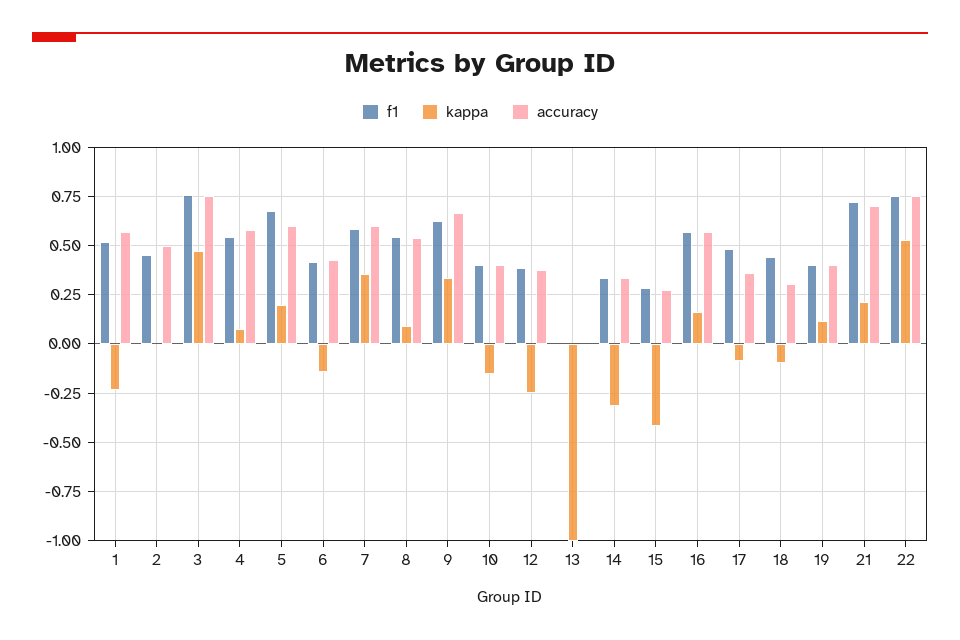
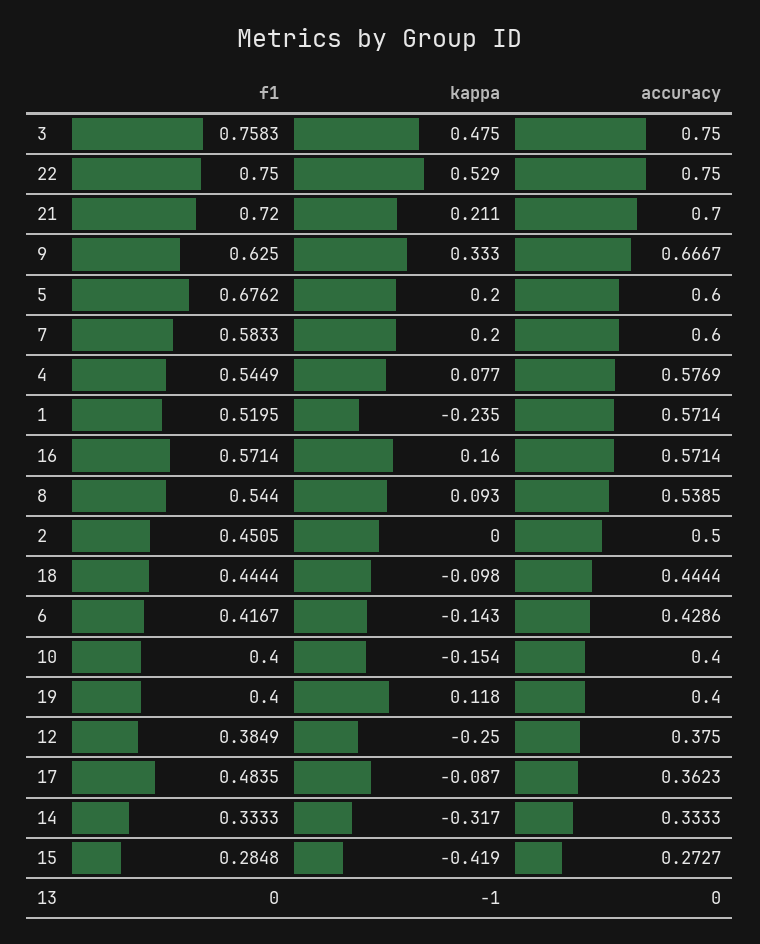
  {
    "f1": {
      "1": 0.5195,
      "2": 0.4505,
      "3": 0.7583,
      "4": 0.5449,
      "5": 0.6762,
      "6": 0.4167,
      "7": 0.5833,
      "8": 0.544,
      "9": 0.625,
      "10": 0.4,
      "12": 0.3849,
      "13": 0,
      "14": 0.3333,
      "15": 0.2848,
      "16": 0.5714,
      "17": 0.4835,
      "18": 0.4444,
      "19": 0.4,
      "21": 0.72,
      "22": 0.75
    },
    "kappa": {
      "1": -0.235,
      "2": 0,
      "3": 0.475,
      "4": 0.077,
      "5": 0.2,
      "6": -0.143,
-     "7": 0.35,
+     "7": 0.2,
      "8": 0.093,
      "9": 0.333,
      "10": -0.154,
      "12": -0.25,
      "13": -1,
      "14": -0.317,
      "15": -0.419,
      "16": 0.16,
      "17": -0.087,
      "18": -0.098,
      "19": 0.118,
      "21": 0.211,
      "22": 0.529
    },
    "accuracy": {
      "1": 0.5714,
      "2": 0.5,
      "3": 0.75,
      "4": 0.5769,
      "5": 0.6,
      "6": 0.4286,
      "7": 0.6,
      "8": 0.5385,
      "9": 0.6667,
      "10": 0.4,
      "12": 0.375,
      "13": 0,
      "14": 0.3333,
      "15": 0.2727,
      "16": 0.5714,
      "17": 0.3623,
-     "18": 0.3,
+     "18": 0.4444,
      "19": 0.4,
      "21": 0.7,
      "22": 0.75
    }
  }

